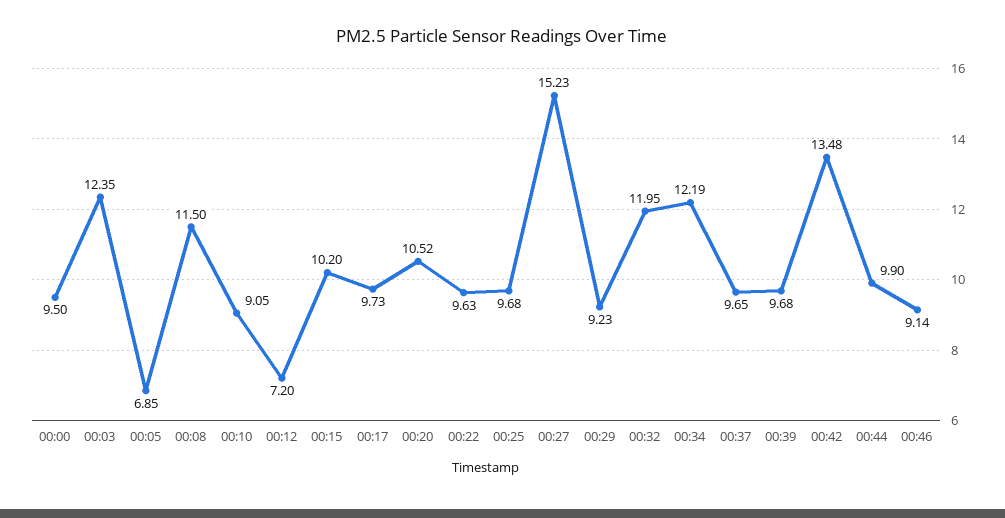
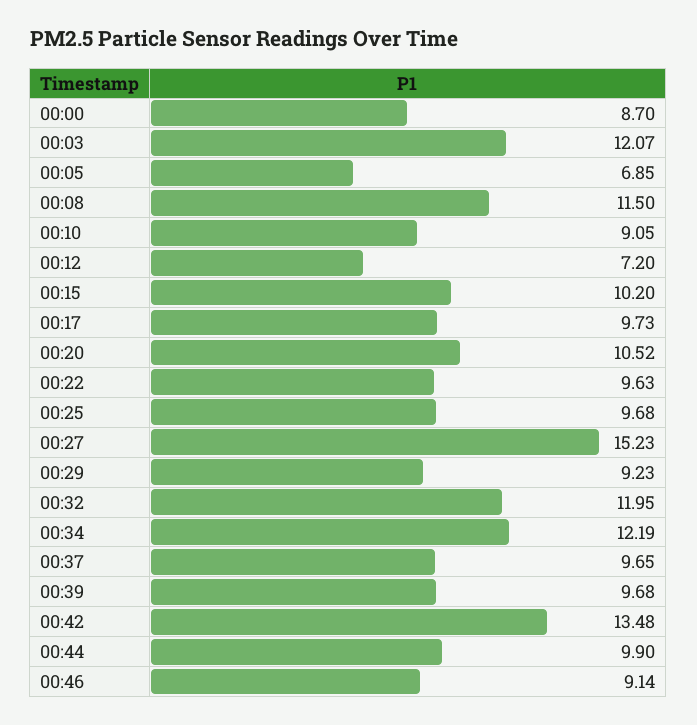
  {
-   "00:00": 9.5,
+   "00:00": 8.7,
-   "00:03": 12.35,
+   "00:03": 12.07,
    "00:05": 6.85,
    "00:08": 11.5,
    "00:10": 9.05,
    "00:12": 7.2,
    "00:15": 10.2,
    "00:17": 9.73,
    "00:20": 10.52,
    "00:22": 9.63,
    "00:25": 9.68,
    "00:27": 15.23,
    "00:29": 9.23,
    "00:32": 11.95,
    "00:34": 12.19,
    "00:37": 9.65,
    "00:39": 9.68,
    "00:42": 13.48,
    "00:44": 9.9,
    "00:46": 9.14
  }

